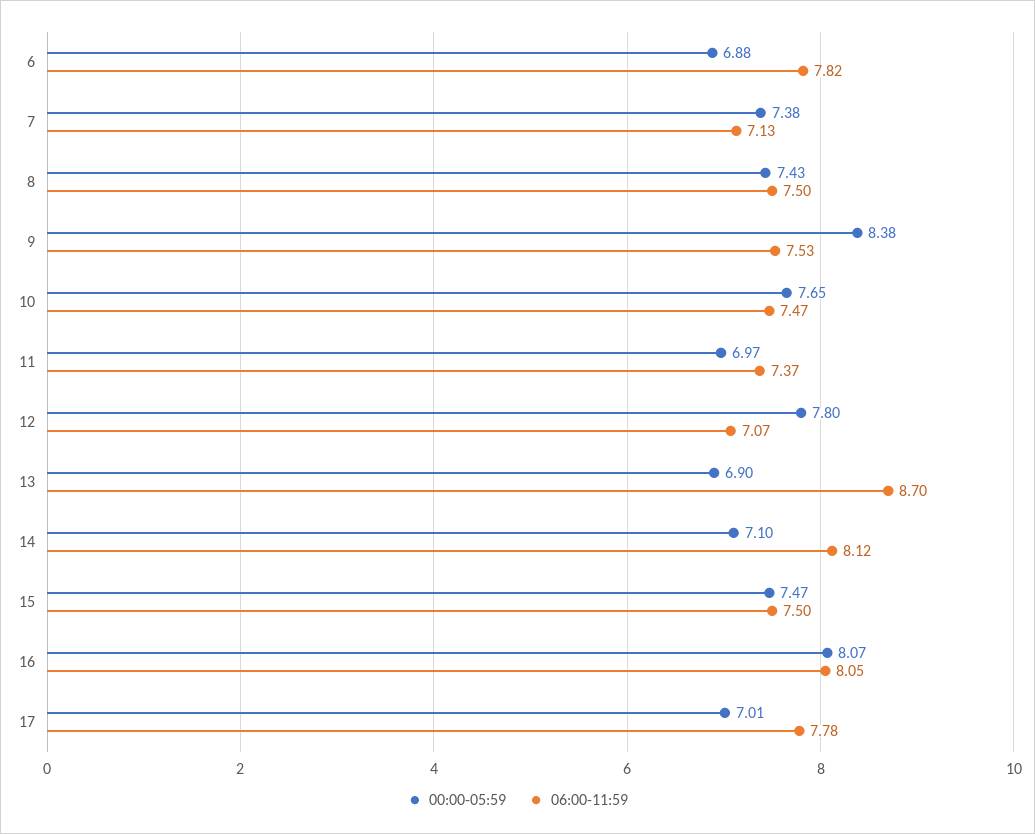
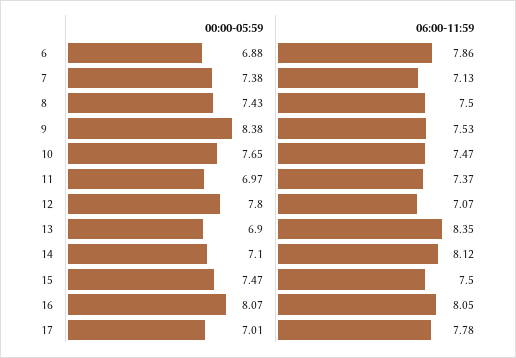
  {
    "00:00-05:59": {
      "6": 6.88,
      "7": 7.38,
      "8": 7.43,
      "9": 8.38,
      "10": 7.65,
      "11": 6.97,
      "12": 7.8,
      "13": 6.9,
      "14": 7.1,
      "15": 7.47,
      "16": 8.07,
      "17": 7.01
    },
    "06:00-11:59": {
-     "6": 7.82,
+     "6": 7.86,
      "7": 7.13,
      "8": 7.5,
      "9": 7.53,
      "10": 7.47,
      "11": 7.37,
      "12": 7.07,
-     "13": 8.7,
+     "13": 8.35,
      "14": 8.12,
      "15": 7.5,
      "16": 8.05,
      "17": 7.78
    }
  }

